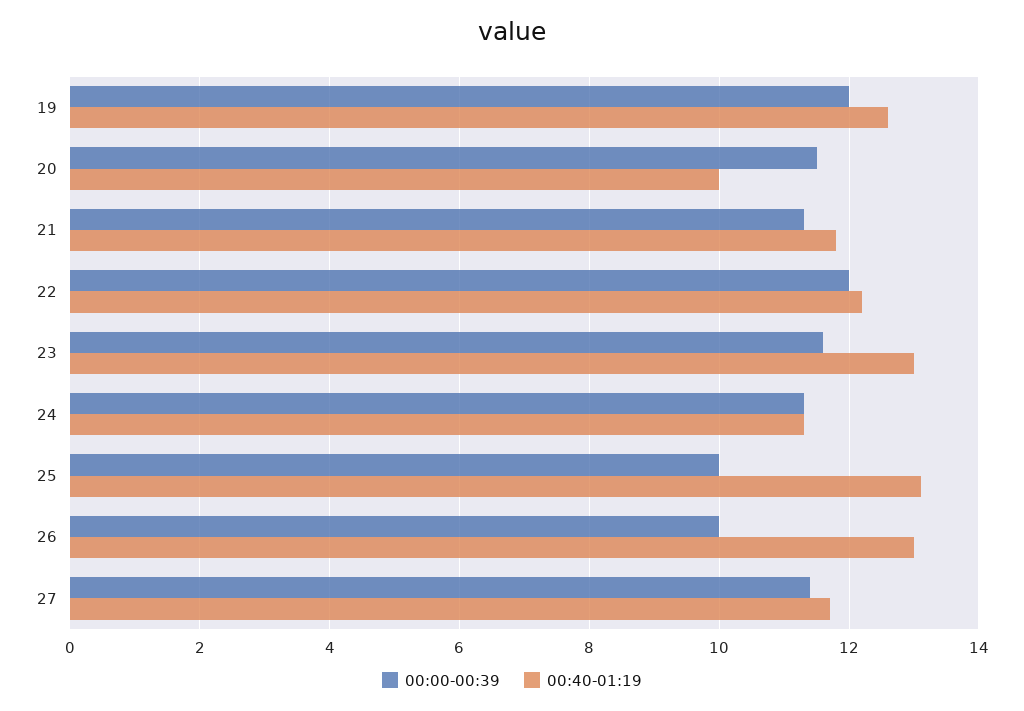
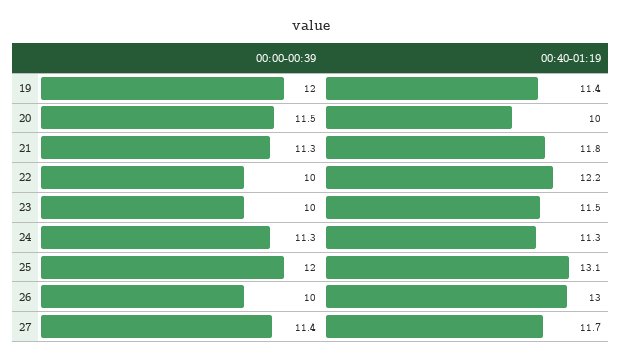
  {
    "00:00-00:39": {
      "19": 12,
      "20": 11.5,
      "21": 11.3,
-     "22": 12,
+     "22": 10,
-     "23": 11.5,
+     "23": 10,
      "24": 11.3,
-     "25": 10,
+     "25": 12,
      "26": 10,
      "27": 11.4
    },
    "00:40-01:19": {
-     "19": 12.5,
+     "19": 11.4,
      "20": 10,
      "21": 11.8,
      "22": 12.2,
-     "23": 13,
+     "23": 11.5,
      "24": 11.3,
      "25": 13.1,
      "26": 13,
      "27": 11.7
    }
  }

